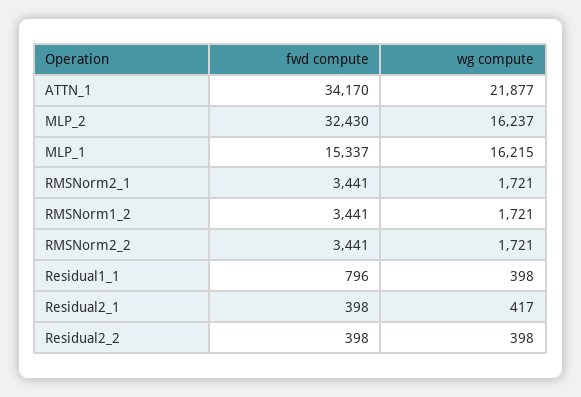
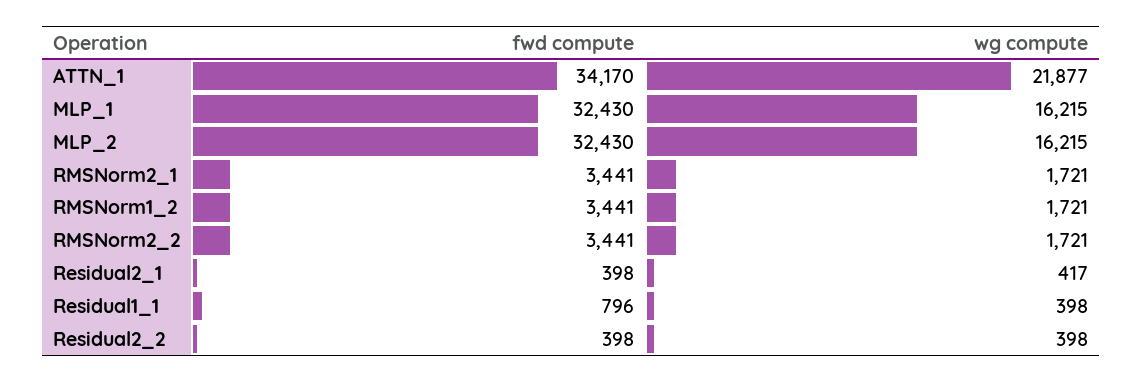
  {
    "fwd compute": {
      "ATTN_1": 34170,
      "MLP_2": 32430,
-     "MLP_1": 15337,
+     "MLP_1": 32430,
      "RMSNorm2_1": 3441,
      "RMSNorm1_2": 3441,
      "RMSNorm2_2": 3441,
      "Residual1_1": 796,
      "Residual2_1": 398,
      "Residual2_2": 398
    },
    "wg compute": {
      "ATTN_1": 21877,
-     "MLP_2": 16237,
+     "MLP_2": 16215,
      "MLP_1": 16215,
      "RMSNorm2_1": 1721,
      "RMSNorm1_2": 1721,
      "RMSNorm2_2": 1721,
      "Residual1_1": 398,
      "Residual2_1": 417,
      "Residual2_2": 398
    }
  }

